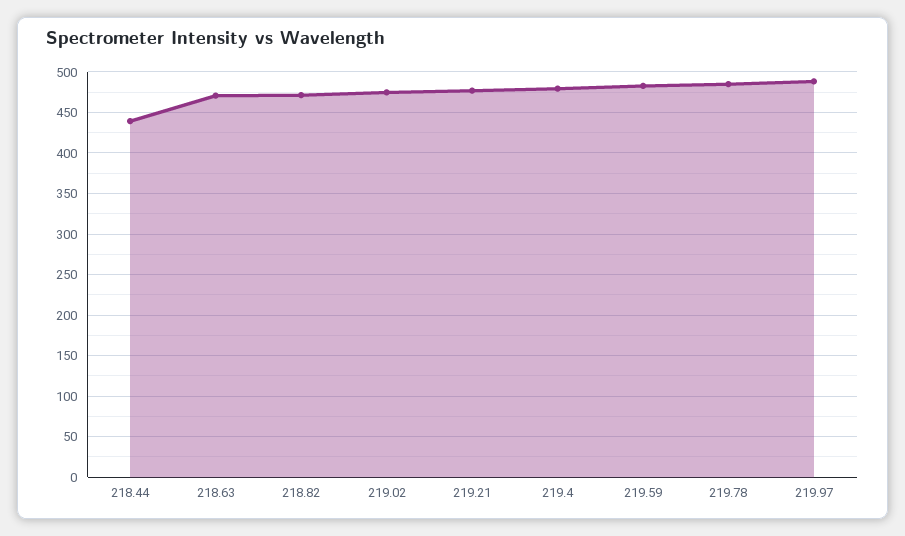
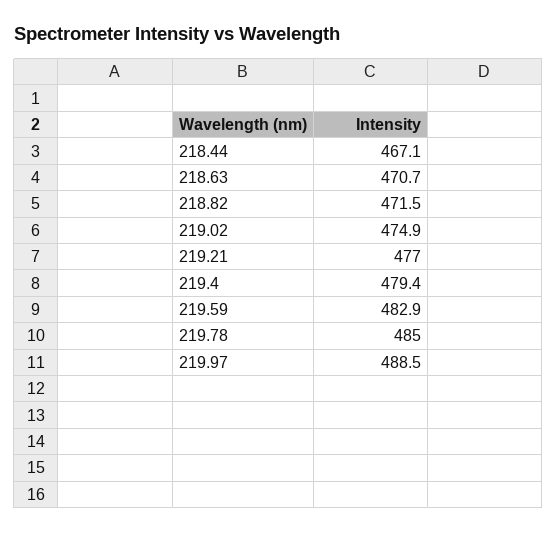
  {
-   "218.44": 440,
+   "218.44": 467.1,
    "218.63": 470.7,
    "218.82": 471.5,
    "219.02": 474.9,
    "219.21": 477,
    "219.4": 479.4,
    "219.59": 482.9,
    "219.78": 485,
    "219.97": 488.5
  }

